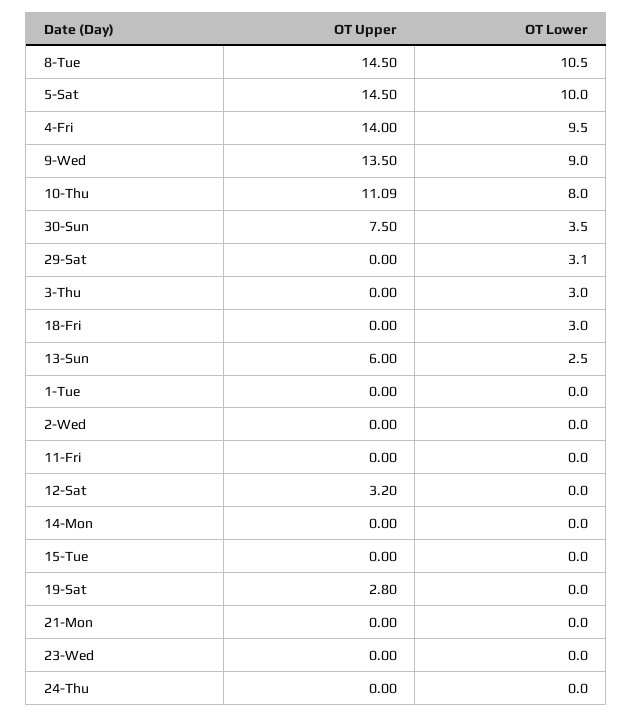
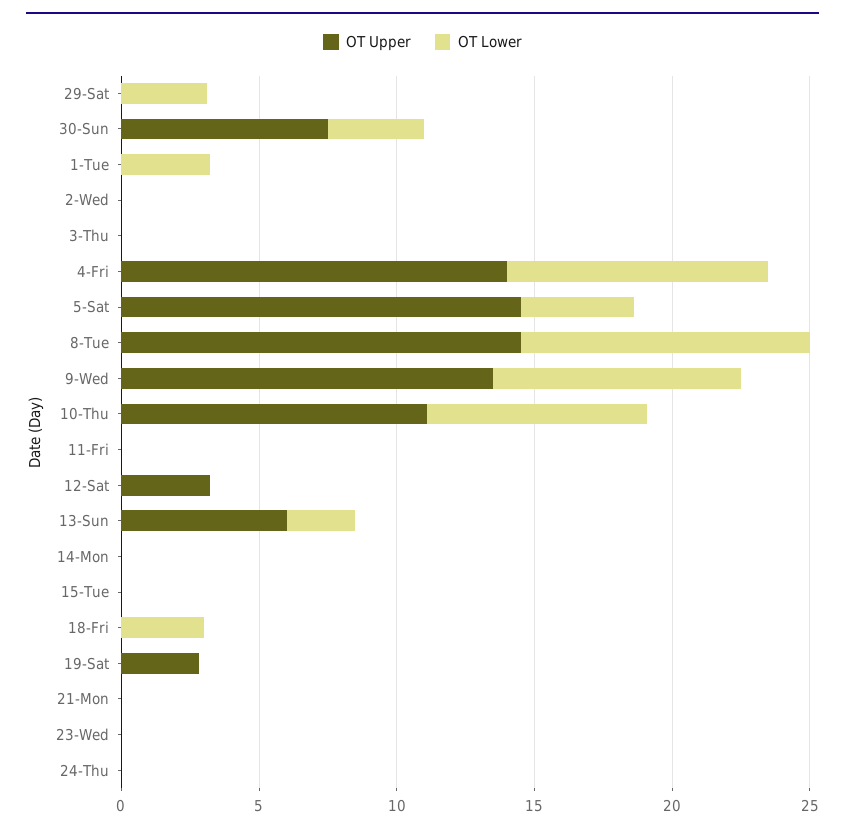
  {
    "OT Upper": {
      "8-Tue": 14.5,
      "5-Sat": 14.5,
      "4-Fri": 14,
      "9-Wed": 13.5,
      "10-Thu": 11.09,
      "30-Sun": 7.5,
      "29-Sat": 0,
      "3-Thu": 0,
      "18-Fri": 0,
      "13-Sun": 6,
      "1-Tue": 0,
      "2-Wed": 0,
      "11-Fri": 0,
      "12-Sat": 3.2,
      "14-Mon": 0,
      "15-Tue": 0,
      "19-Sat": 2.8,
      "21-Mon": 0,
      "23-Wed": 0,
      "24-Thu": 0
    },
    "OT Lower": {
      "8-Tue": 10.5,
-     "5-Sat": 10,
+     "5-Sat": 4,
      "4-Fri": 9.5,
      "9-Wed": 9,
      "10-Thu": 8,
      "30-Sun": 3.5,
      "29-Sat": 3.1,
-     "3-Thu": 3,
+     "3-Thu": 0,
      "18-Fri": 3,
      "13-Sun": 2.5,
-     "1-Tue": 0,
+     "1-Tue": 3,
      "2-Wed": 0,
      "11-Fri": 0,
      "12-Sat": 0,
      "14-Mon": 0,
      "15-Tue": 0,
      "19-Sat": 0,
      "21-Mon": 0,
      "23-Wed": 0,
      "24-Thu": 0
    }
  }

